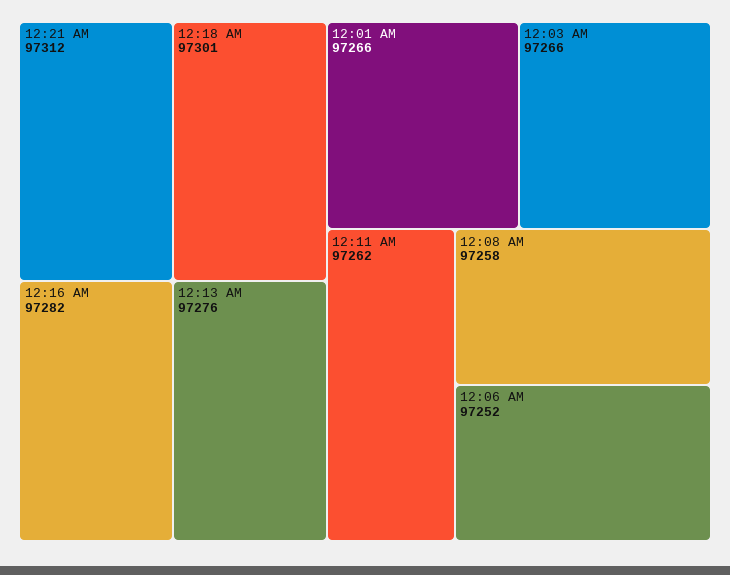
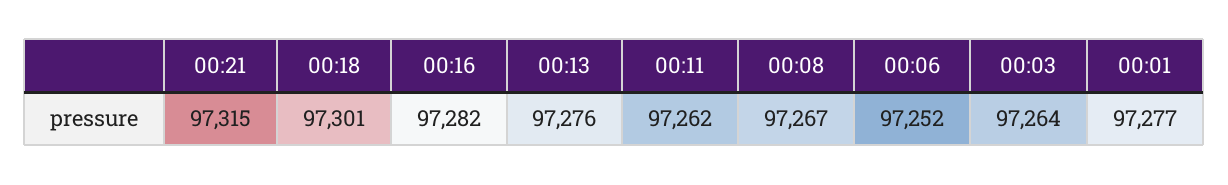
  {
-   "12:21 AM": 97312,
+   "12:21 AM": 97315,
    "12:18 AM": 97301,
    "12:16 AM": 97282,
    "12:13 AM": 97276,
-   "12:01 AM": 97266,
+   "12:01 AM": 97277,
-   "12:03 AM": 97266,
+   "12:03 AM": 97264,
    "12:11 AM": 97262,
-   "12:08 AM": 97258,
+   "12:08 AM": 97267,
    "12:06 AM": 97252
  }

